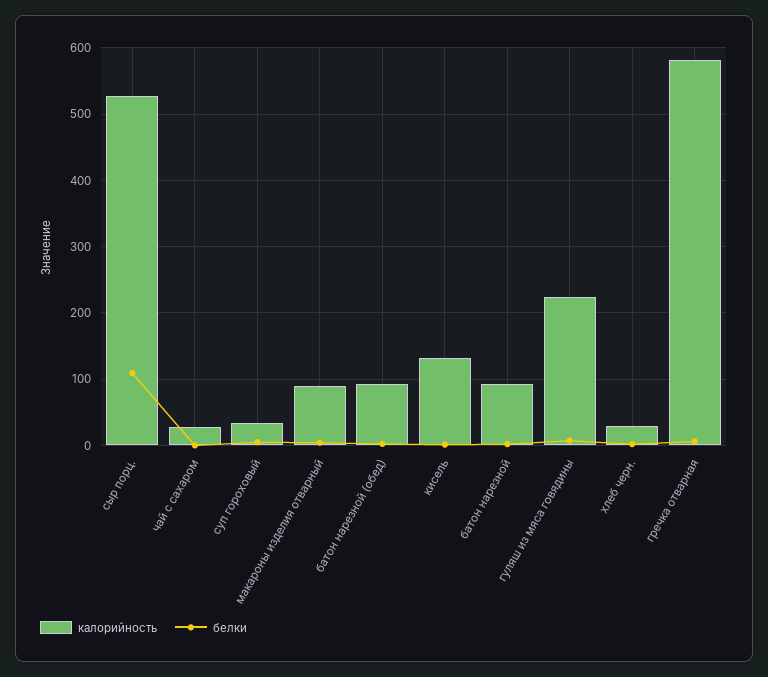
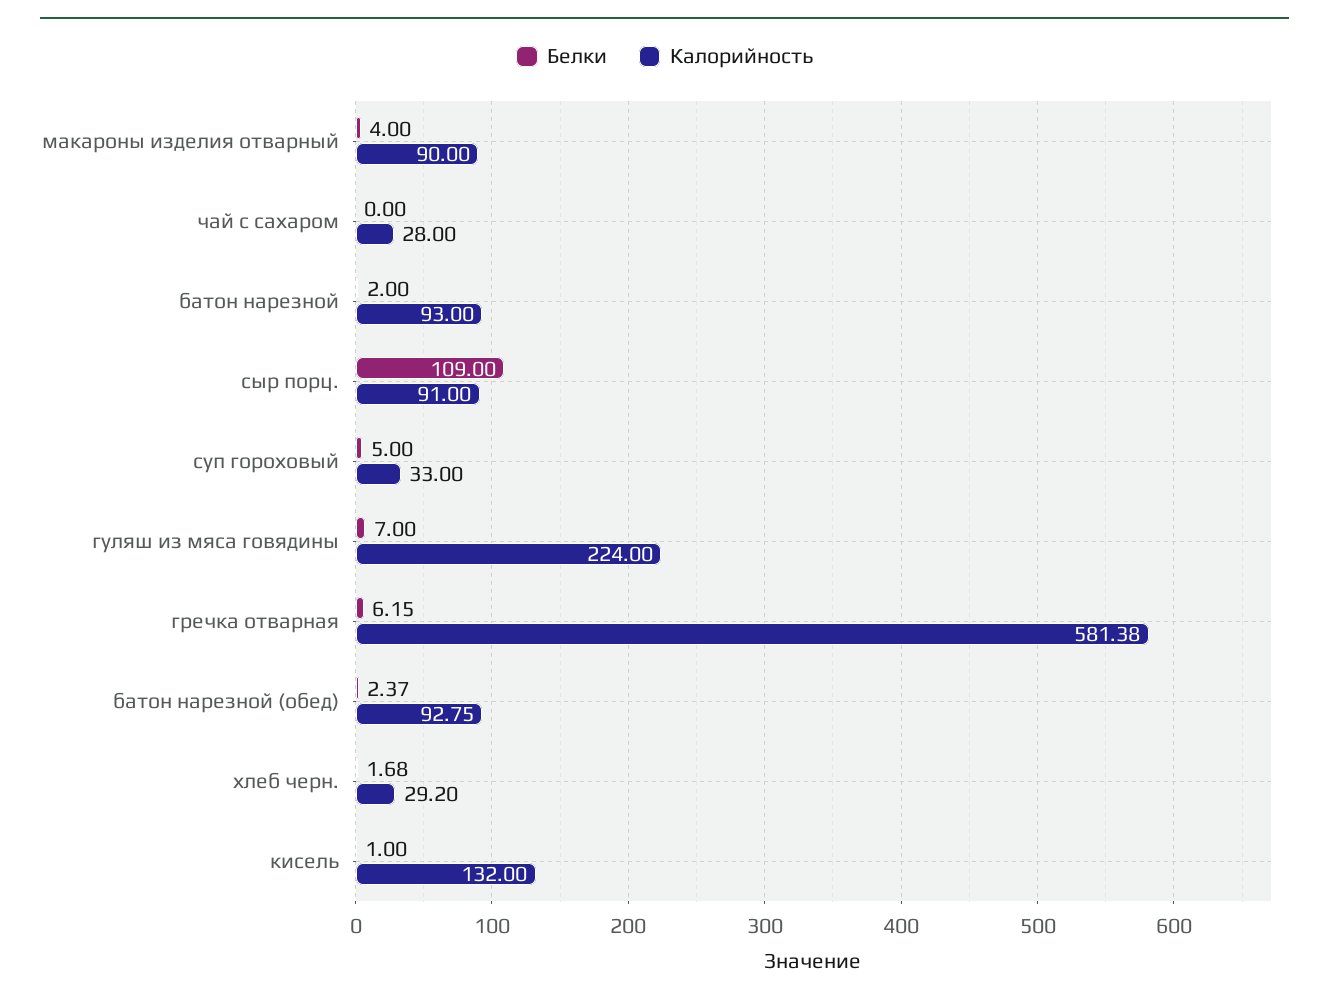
  {
    "калорийность": {
-     "сыр порц.": 530,
+     "сыр порц.": 91,
      "чай с сахаром": 28,
      "суп гороховый": 33,
      "макароны изделия отварный": 90,
      "батон нарезной (обед)": 92.75,
      "кисель": 132,
      "батон нарезной": 93,
      "гуляш из мяса говядины": 224,
      "хлеб черн.": 29.2,
      "гречка отварная": 581.38
    },
    "белки": {
      "сыр порц.": 109,
      "чай с сахаром": 0,
      "суп гороховый": 5,
      "макароны изделия отварный": 4,
      "батон нарезной (обед)": 2.37,
      "кисель": 1,
      "батон нарезной": 2,
      "гуляш из мяса говядины": 7,
      "хлеб черн.": 1.68,
      "гречка отварная": 6.15
    }
  }

